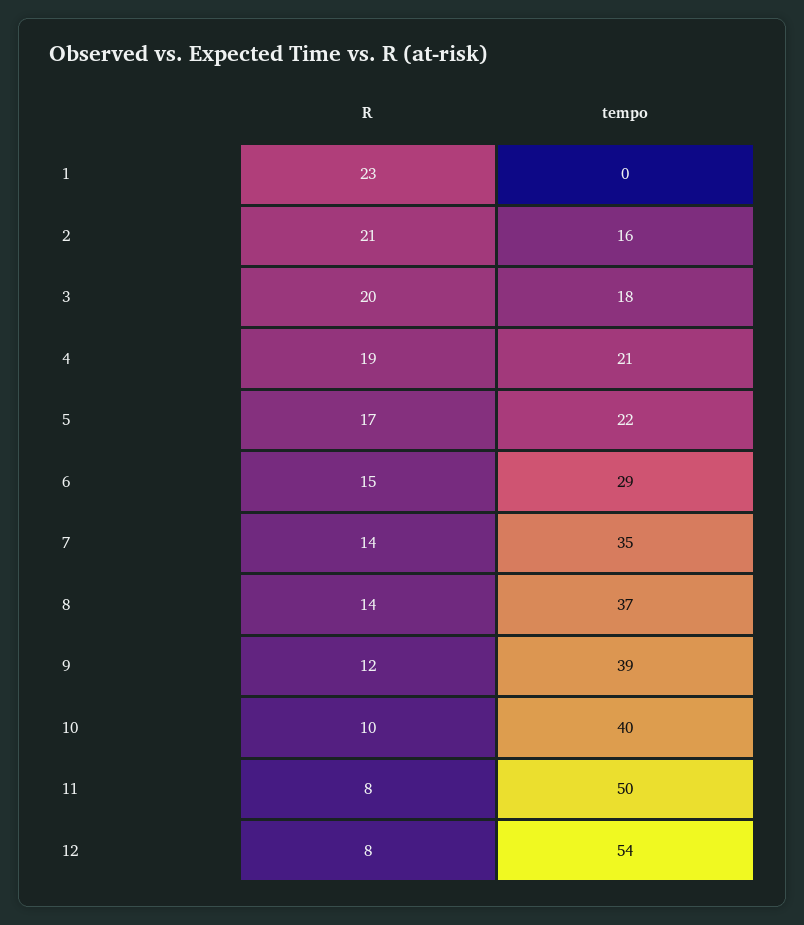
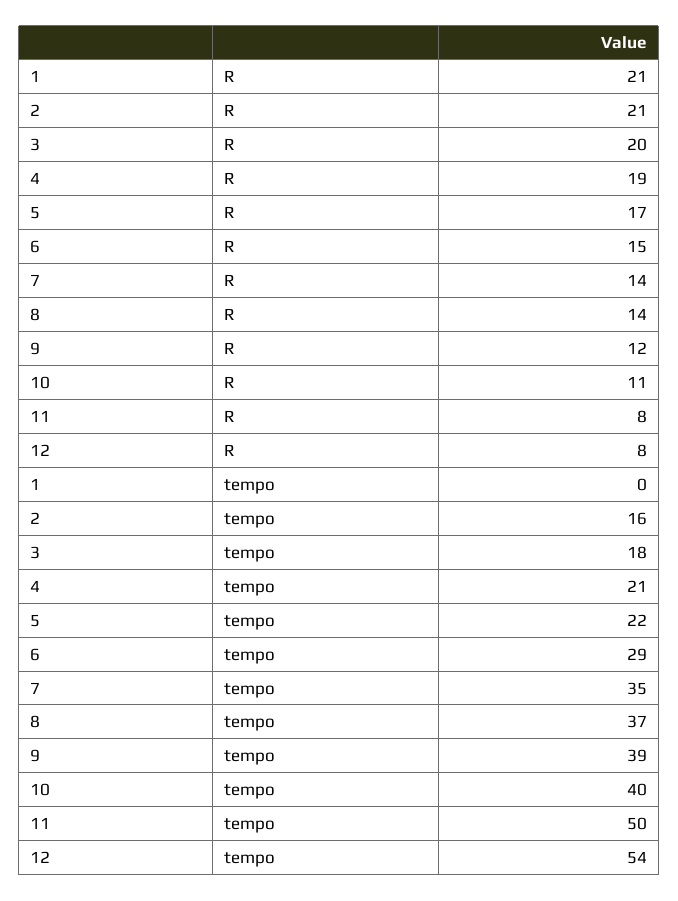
  {
    "R": {
-     "1": 23,
+     "1": 21,
      "2": 21,
      "3": 20,
      "4": 19,
      "5": 17,
      "6": 15,
      "7": 14,
      "8": 14,
      "9": 12,
-     "10": 10,
+     "10": 11,
      "11": 8,
      "12": 8
    },
    "tempo": {
      "1": 0,
      "2": 16,
      "3": 18,
      "4": 21,
      "5": 22,
      "6": 29,
      "7": 35,
      "8": 37,
      "9": 39,
      "10": 40,
      "11": 50,
      "12": 54
    }
  }

